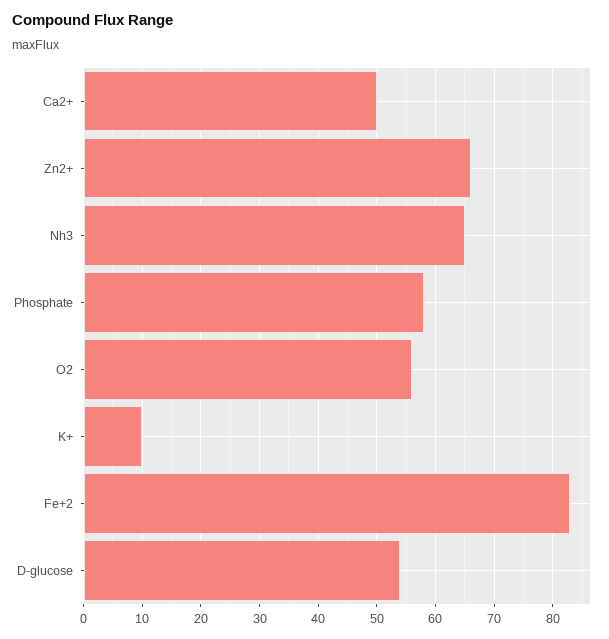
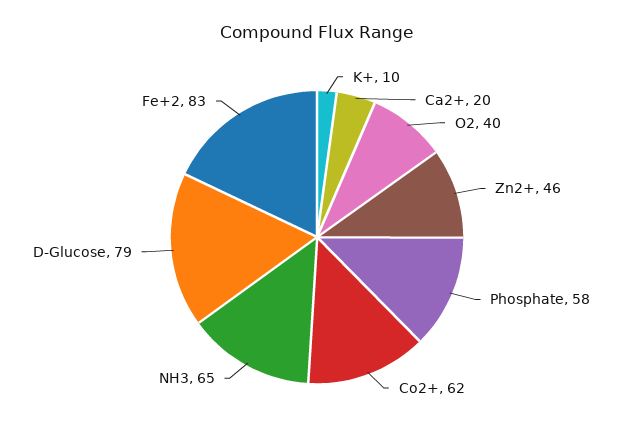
  {
-   "Ca2+": 50,
+   "Ca2+": 20,
-   "Zn2+": 65,
+   "Zn2+": 46,
    "Nh3": 65,
    "Phosphate": 58,
-   "O2": 55,
+   "O2": 40,
    "K+": 10,
    "Fe+2": 83,
-   "D-glucose": 55
+   "D-glucose": 79,
+   "Co2+": 62
  }

